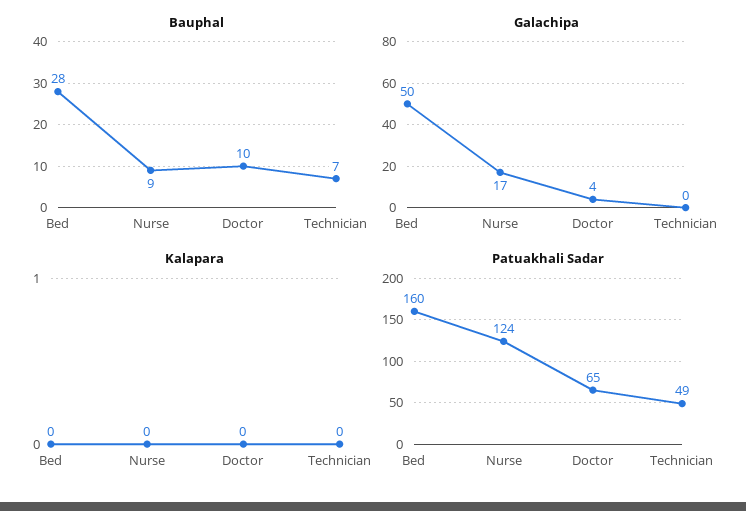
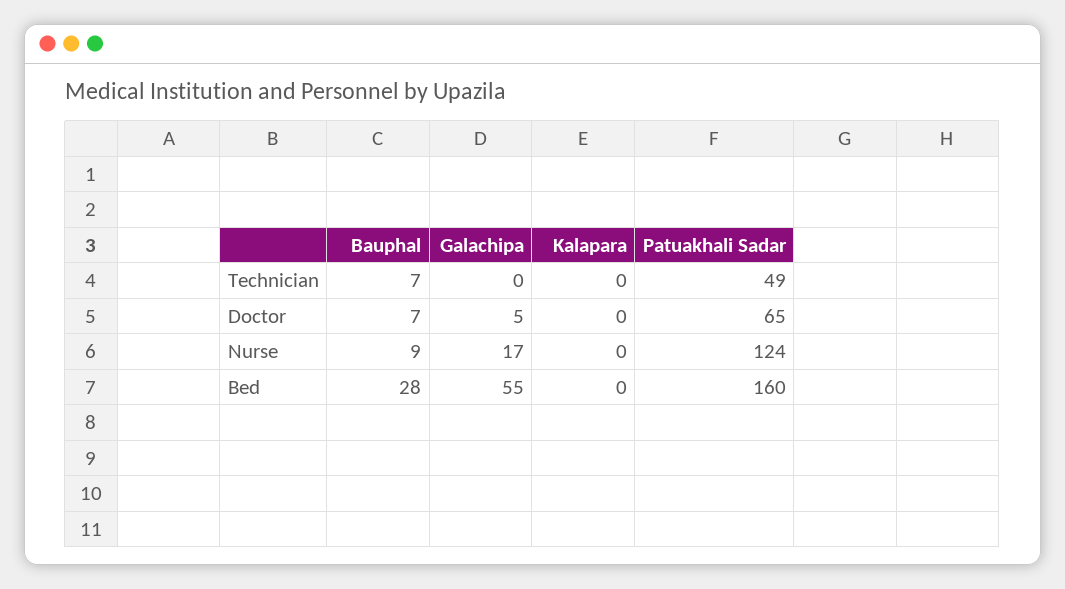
  {
    "Bauphal": {
      "Bed": 28,
      "Nurse": 9,
-     "Doctor": 10,
+     "Doctor": 7,
      "Technician": 7
    },
    "Galachipa": {
-     "Bed": 50,
+     "Bed": 55,
      "Nurse": 17,
-     "Doctor": 4,
+     "Doctor": 5,
      "Technician": 0
    },
    "Kalapara": {
      "Bed": 0,
      "Nurse": 0,
      "Doctor": 0,
      "Technician": 0
    },
    "Patuakhali Sadar": {
      "Bed": 160,
      "Nurse": 124,
      "Doctor": 65,
      "Technician": 49
    }
  }

